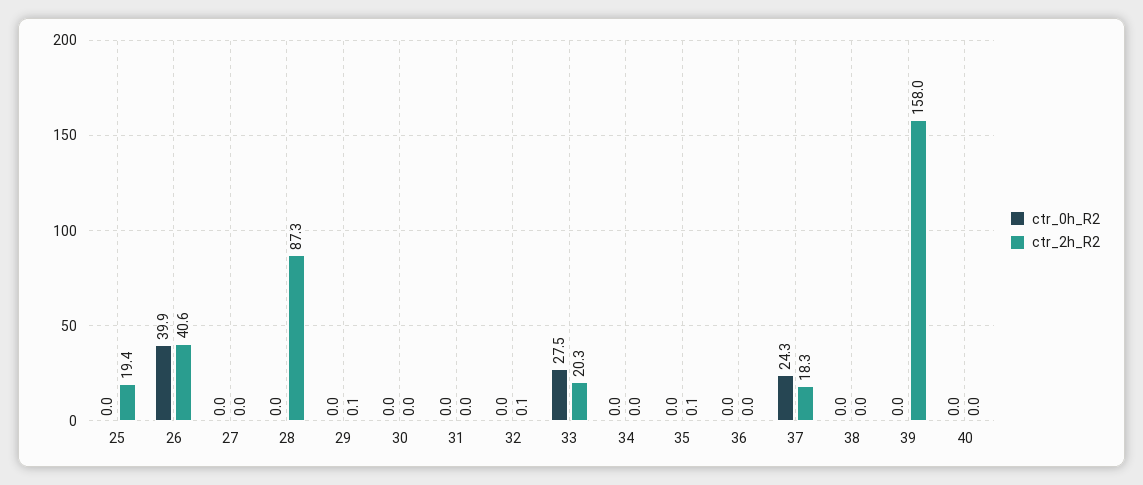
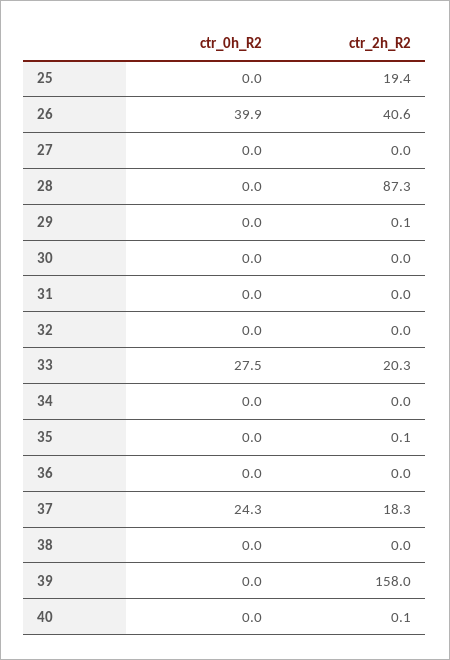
  {
    "ctr_0h_R2": {
      "25": 0,
      "26": 39.9,
      "27": 0,
      "28": 0,
      "29": 0,
      "30": 0,
      "31": 0,
      "32": 0,
      "33": 27.5,
      "34": 0,
      "35": 0,
      "36": 0,
      "37": 24.3,
      "38": 0,
      "39": 0,
      "40": 0
    },
    "ctr_2h_R2": {
      "25": 19.4,
      "26": 40.6,
      "27": 0,
      "28": 87.3,
      "29": 0.1,
      "30": 0,
      "31": 0,
-     "32": 0.1,
+     "32": 0,
      "33": 20.3,
      "34": 0,
      "35": 0.1,
      "36": 0,
      "37": 18.3,
      "38": 0,
      "39": 158,
-     "40": 0
+     "40": 0.1
    }
  }

